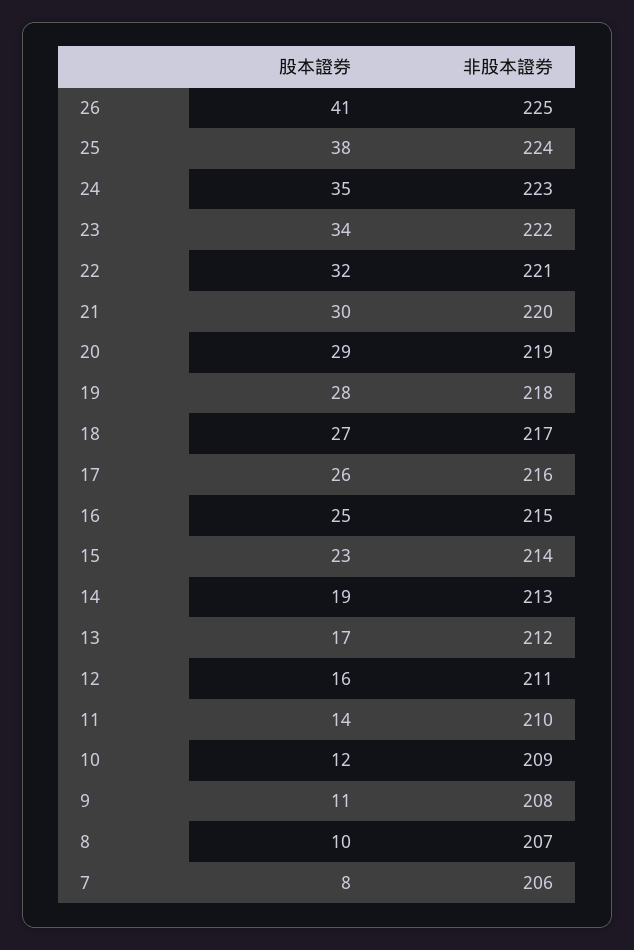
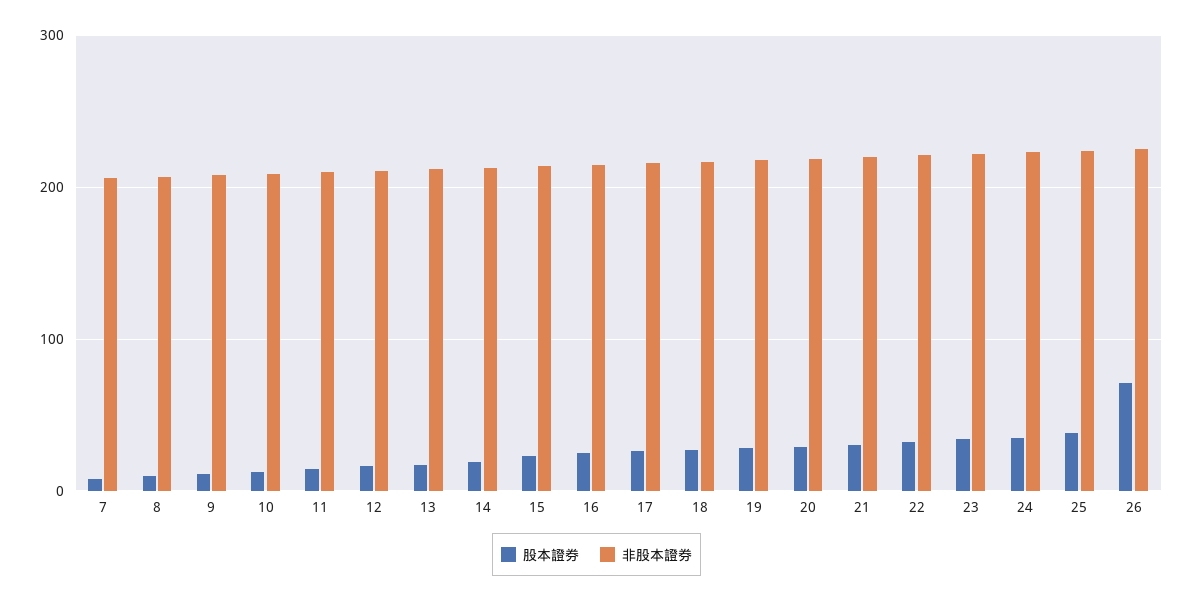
  {
    "股本證券": {
-     "26": 41,
+     "26": 70,
      "25": 38,
      "24": 35,
      "23": 34,
      "22": 32,
      "21": 30,
      "20": 29,
      "19": 28,
      "18": 27,
      "17": 26,
      "16": 25,
      "15": 23,
      "14": 19,
      "13": 17,
      "12": 16,
      "11": 14,
      "10": 12,
      "9": 11,
      "8": 10,
      "7": 8
    },
    "非股本證券": {
      "26": 225,
      "25": 224,
      "24": 223,
      "23": 222,
      "22": 221,
      "21": 220,
      "20": 219,
      "19": 218,
      "18": 217,
      "17": 216,
      "16": 215,
      "15": 214,
      "14": 213,
      "13": 212,
      "12": 211,
      "11": 210,
      "10": 209,
      "9": 208,
      "8": 207,
      "7": 206
    }
  }

